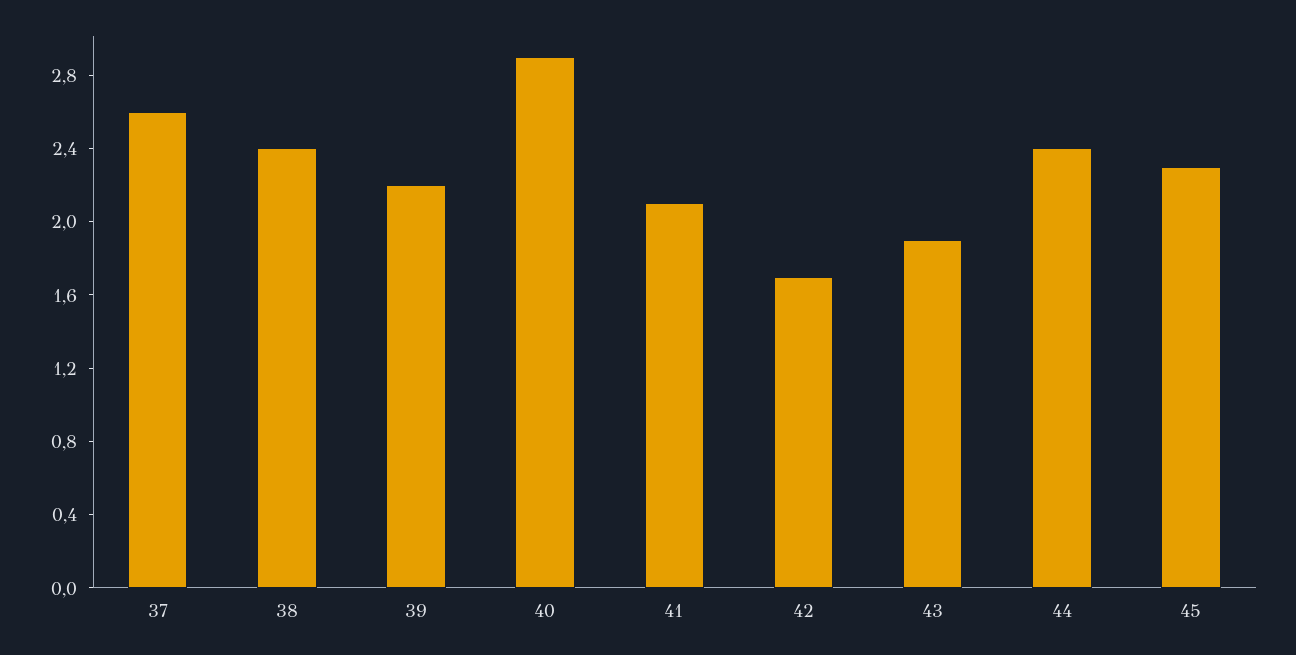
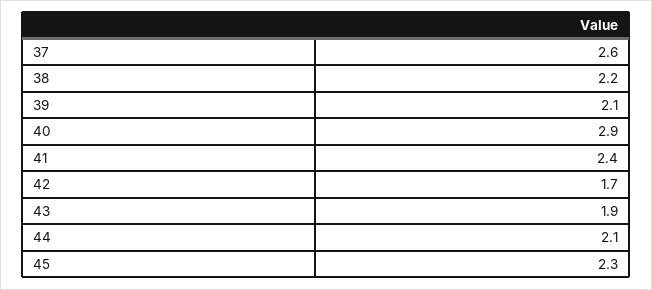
  {
    "37": 2.6,
-   "38": 2.4,
+   "38": 2.2,
-   "39": 2.2,
+   "39": 2.1,
    "40": 2.9,
-   "41": 2.1,
+   "41": 2.4,
    "42": 1.7,
    "43": 1.9,
-   "44": 2.4,
+   "44": 2.1,
    "45": 2.3
  }

